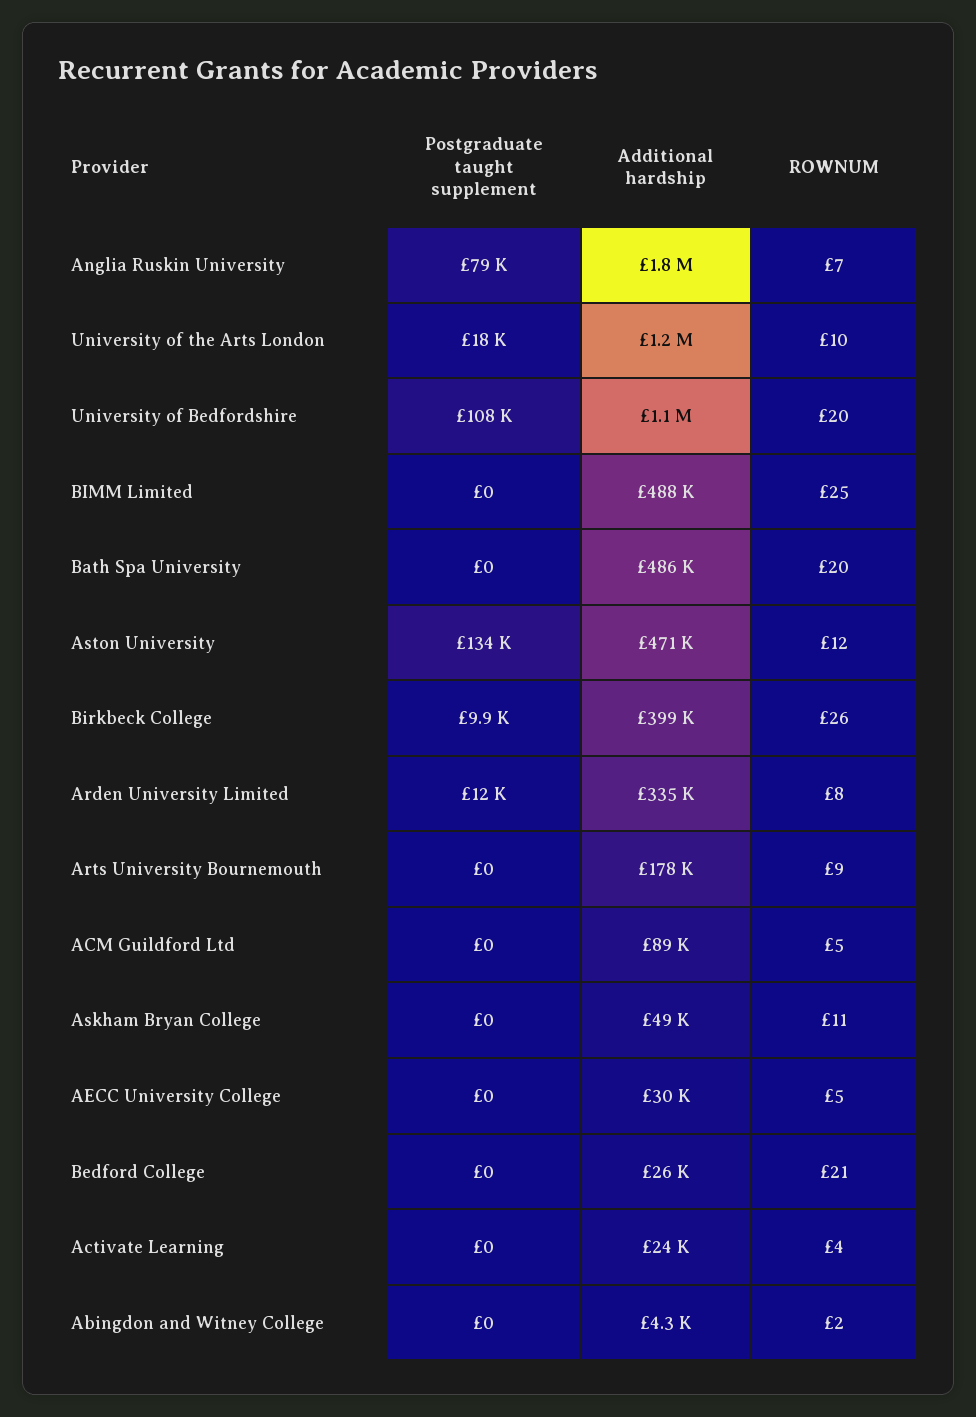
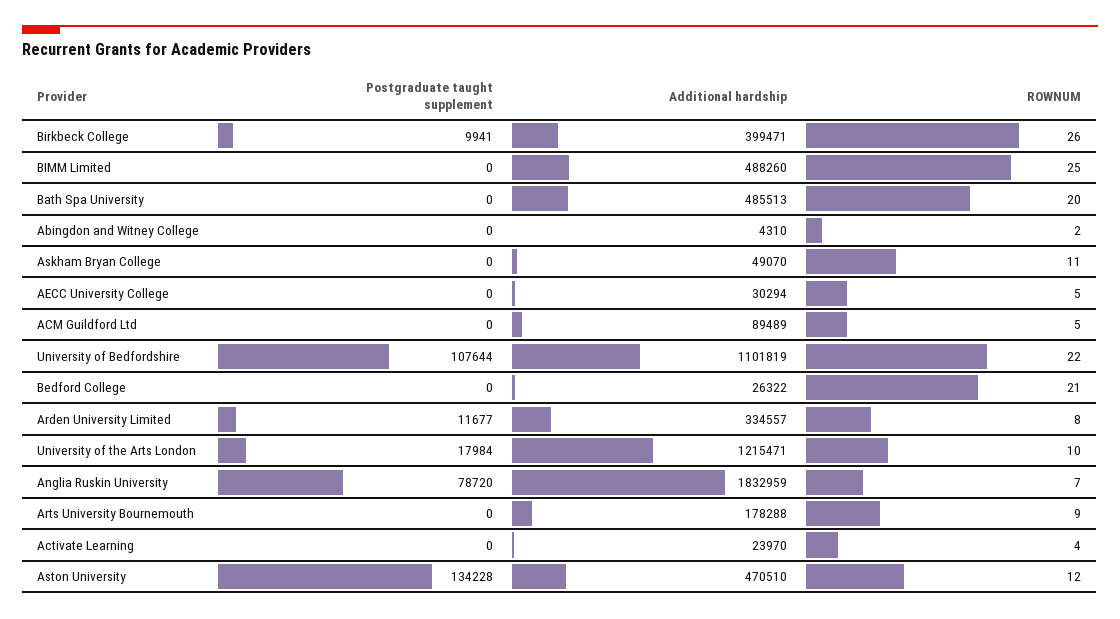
  {
    "Postgraduate taught supplement": {
      "Anglia Ruskin University": 78720,
      "University of the Arts London": 17984,
      "University of Bedfordshire": 107644,
      "BIMM Limited": 0,
      "Bath Spa University": 0,
      "Aston University": 134228,
      "Birkbeck College": 9941,
      "Arden University Limited": 11677,
      "Arts University Bournemouth": 0,
      "ACM Guildford Ltd": 0,
      "Askham Bryan College": 0,
      "AECC University College": 0,
      "Bedford College": 0,
      "Activate Learning": 0,
      "Abingdon and Witney College": 0
    },
    "Additional hardship": {
      "Anglia Ruskin University": 1832959,
      "University of the Arts London": 1215471,
      "University of Bedfordshire": 1101819,
      "BIMM Limited": 488260,
      "Bath Spa University": 485513,
      "Aston University": 470510,
      "Birkbeck College": 399471,
      "Arden University Limited": 334557,
      "Arts University Bournemouth": 178288,
      "ACM Guildford Ltd": 89489,
      "Askham Bryan College": 49070,
      "AECC University College": 30294,
      "Bedford College": 26322,
      "Activate Learning": 23970,
      "Abingdon and Witney College": 4310
    },
    "ROWNUM": {
      "Anglia Ruskin University": 7,
      "University of the Arts London": 10,
-     "University of Bedfordshire": 20,
+     "University of Bedfordshire": 22,
      "BIMM Limited": 25,
      "Bath Spa University": 20,
      "Aston University": 12,
      "Birkbeck College": 26,
      "Arden University Limited": 8,
      "Arts University Bournemouth": 9,
      "ACM Guildford Ltd": 5,
      "Askham Bryan College": 11,
      "AECC University College": 5,
      "Bedford College": 21,
      "Activate Learning": 4,
      "Abingdon and Witney College": 2
    }
  }

